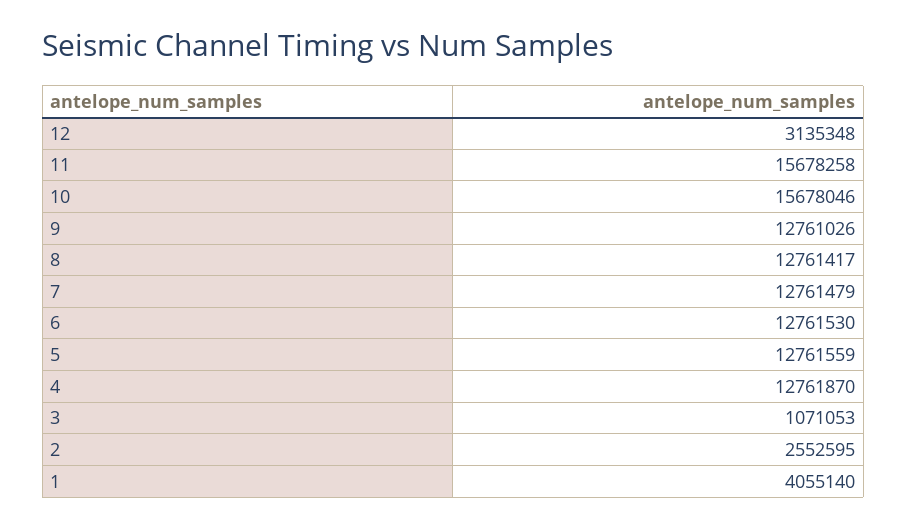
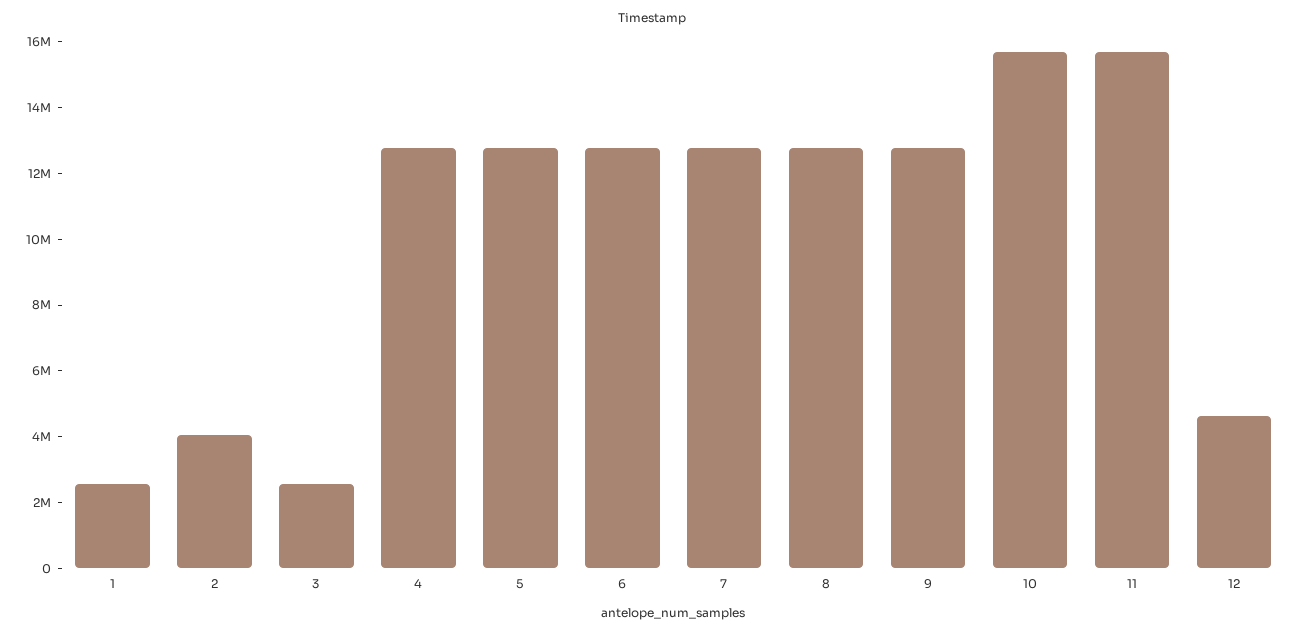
  {
-   "12": 3135348,
+   "12": 4500000,
    "11": 15678258,
    "10": 15678046,
    "9": 12761026,
    "8": 12761417,
    "7": 12761479,
    "6": 12761530,
    "5": 12761559,
    "4": 12761870,
-   "3": 1071053,
+   "3": 2500000,
-   "2": 2552595,
+   "2": 4000000,
-   "1": 4055140
+   "1": 2500000
  }

